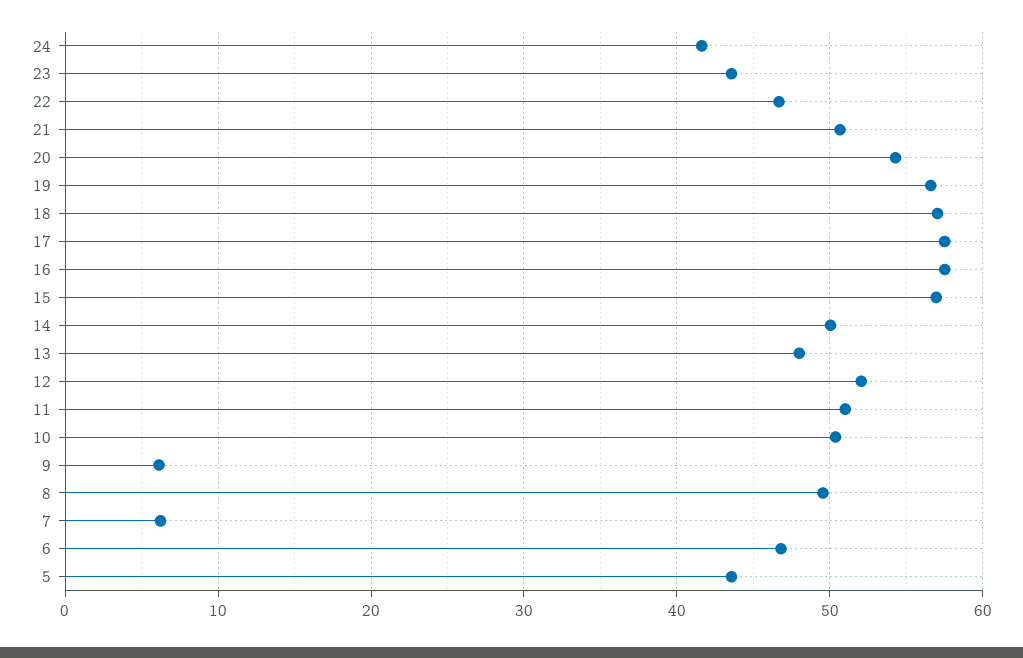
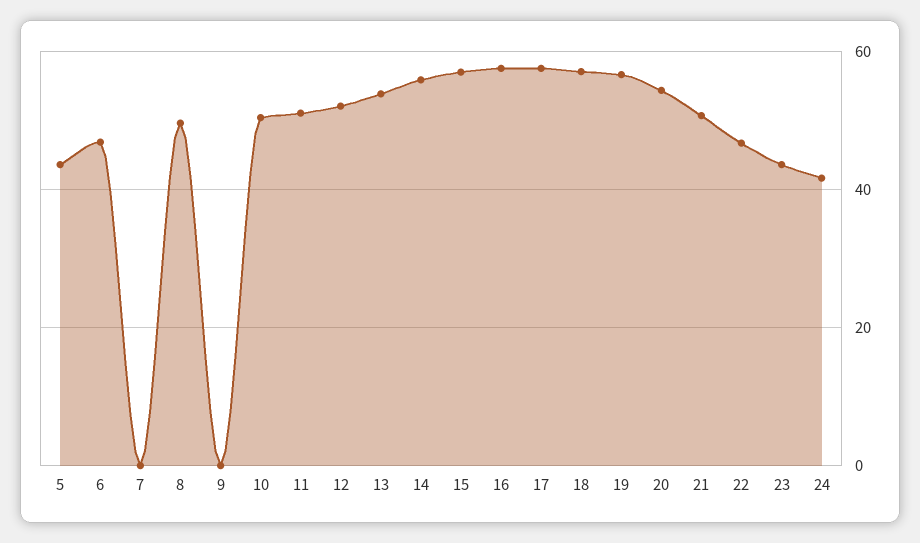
  {
    "24": 42,
    "23": 44,
    "22": 47,
    "21": 51,
    "20": 54,
    "19": 57,
    "18": 57,
    "17": 58,
    "16": 58,
    "15": 57,
-   "14": 50,
+   "14": 56,
-   "13": 48,
+   "13": 54,
    "12": 52,
    "11": 51,
    "10": 50,
-   "9": 6,
+   "9": 0,
    "8": 50,
-   "7": 6,
+   "7": 0,
    "6": 47,
    "5": 44
  }

